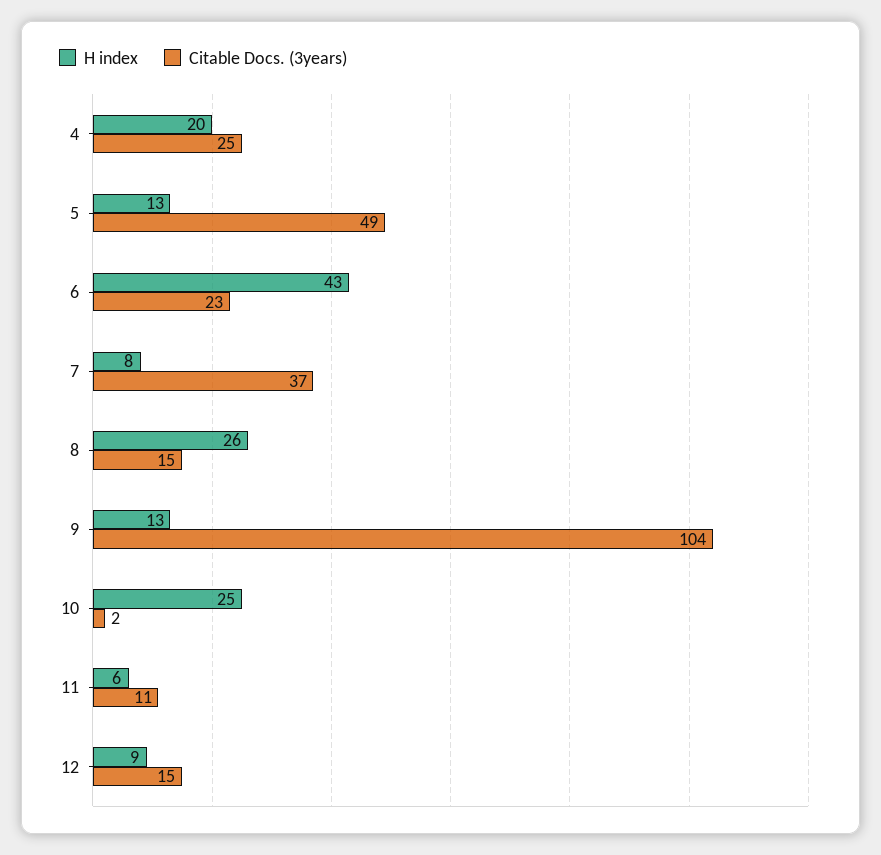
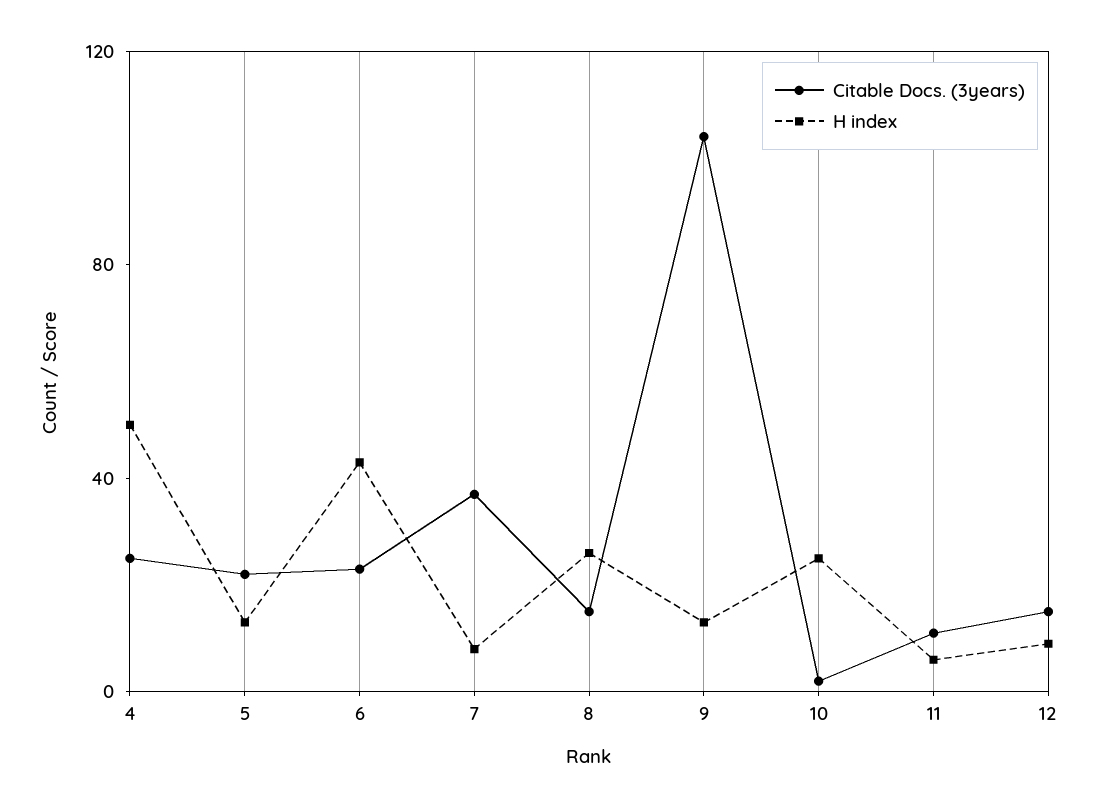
  {
    "H index": {
-     "4": 20,
+     "4": 50,
      "5": 13,
      "6": 43,
      "7": 8,
      "8": 26,
      "9": 13,
      "10": 25,
      "11": 6,
      "12": 9
    },
    "Citable Docs. (3years)": {
      "4": 25,
-     "5": 49,
+     "5": 20,
      "6": 23,
      "7": 37,
      "8": 15,
      "9": 104,
      "10": 2,
      "11": 11,
      "12": 15
    }
  }

